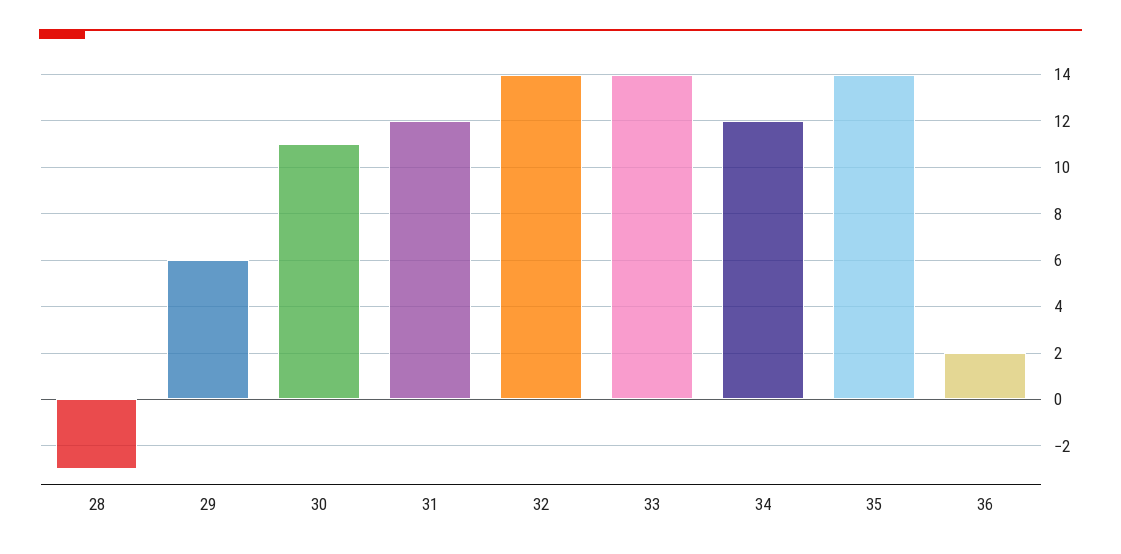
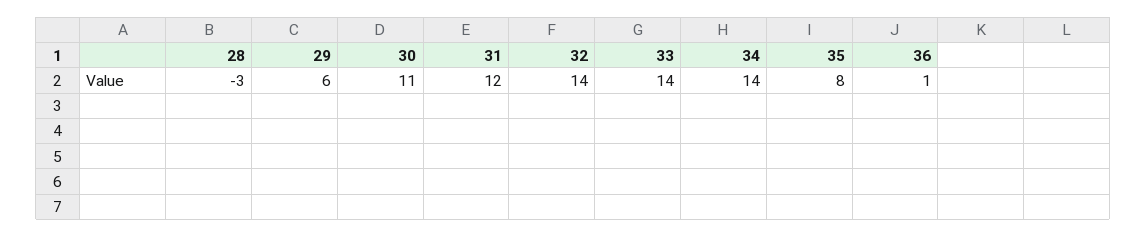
  {
    "28": -3,
    "29": 6,
    "30": 11,
    "31": 12,
    "32": 14,
    "33": 14,
-   "34": 12,
+   "34": 14,
-   "35": 14,
+   "35": 8,
-   "36": 2
+   "36": 1
  }

